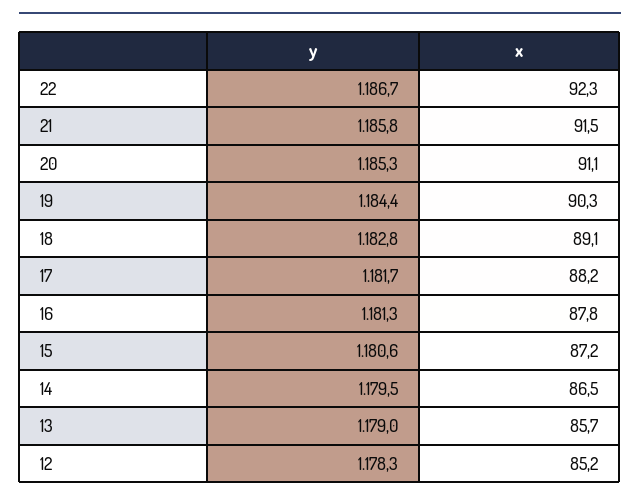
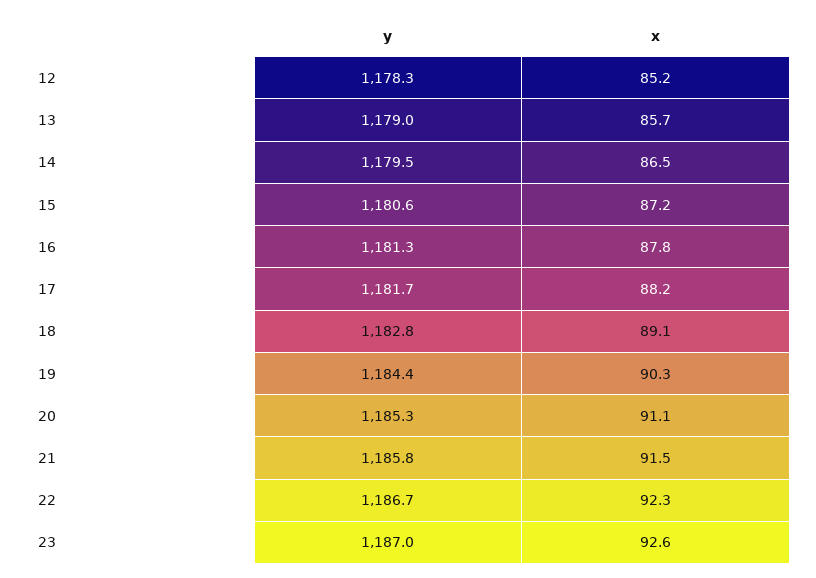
  {
    "y": {
      "22": 1186.7,
      "21": 1185.8,
      "20": 1185.3,
      "19": 1184.4,
      "18": 1182.8,
      "17": 1181.7,
      "16": 1181.3,
      "15": 1180.6,
      "14": 1179.5,
      "13": 1179,
-     "12": 1178.3
+     "12": 1178.3,
+     "23": 1187
    },
    "x": {
      "22": 92.3,
      "21": 91.5,
      "20": 91.1,
      "19": 90.3,
      "18": 89.1,
      "17": 88.2,
      "16": 87.8,
      "15": 87.2,
      "14": 86.5,
      "13": 85.7,
-     "12": 85.2
+     "12": 85.2,
+     "23": 92.6
    }
  }

